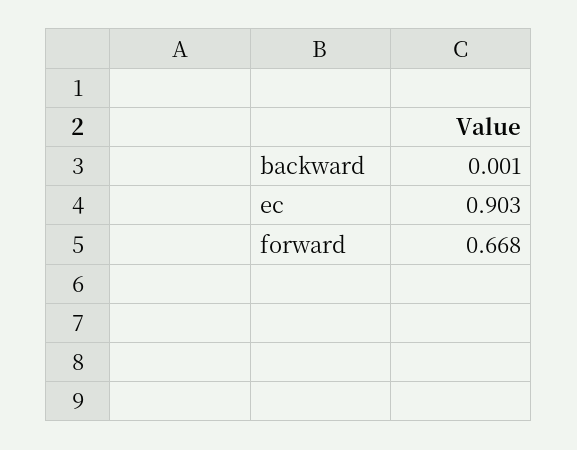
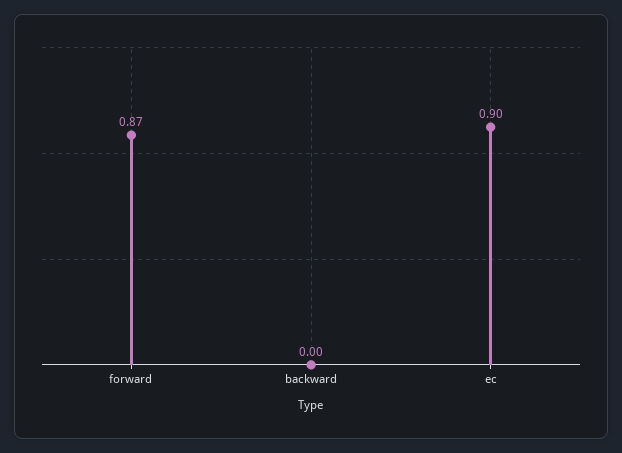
  {
    "backward": 0.001,
    "ec": 0.903,
-   "forward": 0.668
+   "forward": 0.87
  }

